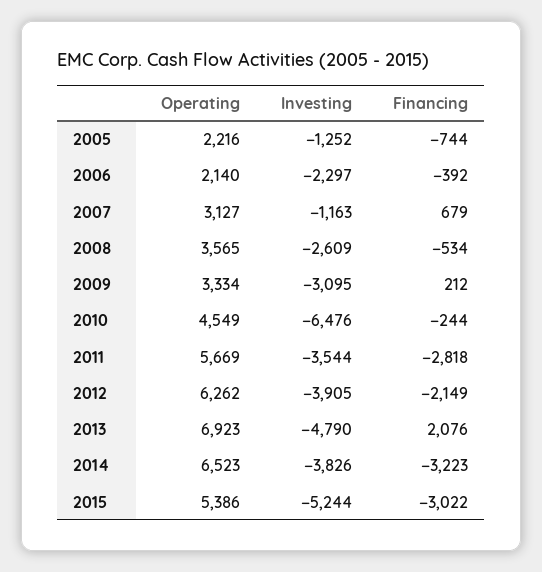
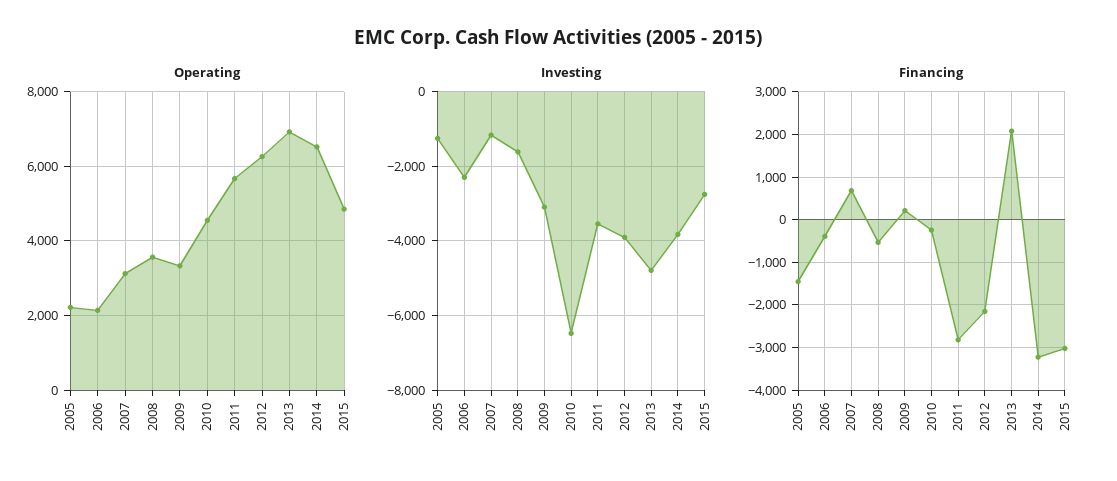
  {
    "Operating": {
      "2005": 2216,
      "2006": 2140,
      "2007": 3127,
      "2008": 3565,
      "2009": 3334,
      "2010": 4549,
      "2011": 5669,
      "2012": 6262,
      "2013": 6923,
      "2014": 6523,
-     "2015": 5386
+     "2015": 4800
    },
    "Investing": {
      "2005": -1252,
      "2006": -2297,
      "2007": -1163,
-     "2008": -2609,
+     "2008": -1600,
      "2009": -3095,
      "2010": -6476,
      "2011": -3544,
      "2012": -3905,
      "2013": -4790,
      "2014": -3826,
-     "2015": -5244
+     "2015": -2800
    },
    "Financing": {
-     "2005": -744,
+     "2005": -1400,
      "2006": -392,
      "2007": 679,
      "2008": -534,
      "2009": 212,
      "2010": -244,
      "2011": -2818,
      "2012": -2149,
      "2013": 2076,
      "2014": -3223,
      "2015": -3022
    }
  }

